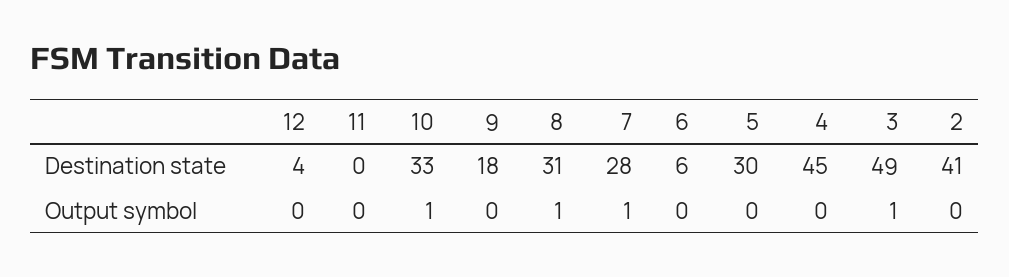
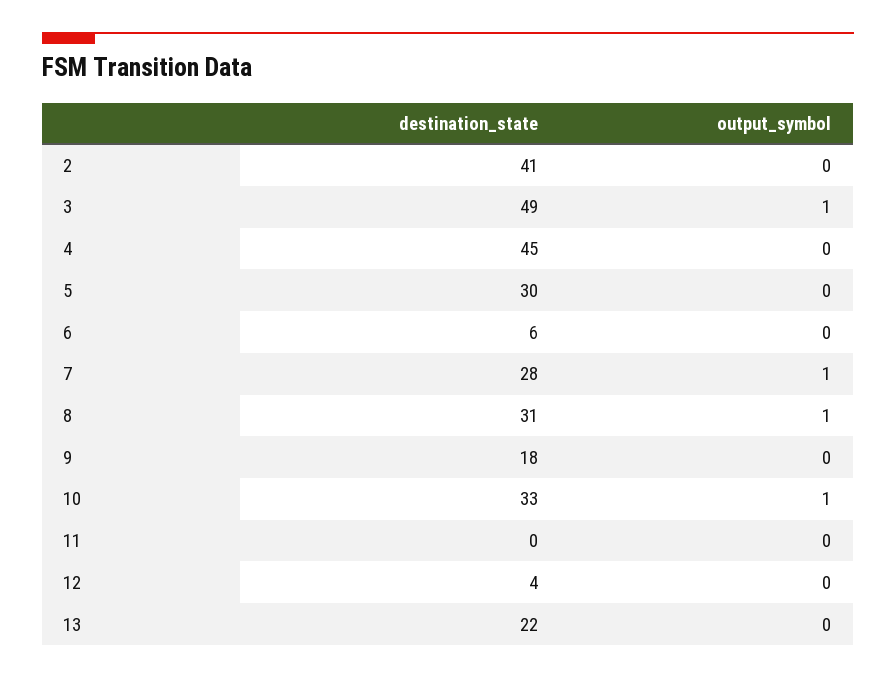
  {
    "12": {
      "Destination state": 4,
      "Output symbol": 0
    },
    "11": {
      "Destination state": 0,
      "Output symbol": 0
    },
    "10": {
      "Destination state": 33,
      "Output symbol": 1
    },
    "9": {
      "Destination state": 18,
      "Output symbol": 0
    },
    "8": {
      "Destination state": 31,
      "Output symbol": 1
    },
    "7": {
      "Destination state": 28,
      "Output symbol": 1
    },
    "6": {
      "Destination state": 6,
      "Output symbol": 0
    },
    "5": {
      "Destination state": 30,
      "Output symbol": 0
    },
    "4": {
      "Destination state": 45,
      "Output symbol": 0
    },
    "3": {
      "Destination state": 49,
      "Output symbol": 1
    },
    "2": {
      "Destination state": 41,
      "Output symbol": 0
-   }
+   },
+   "13": {
+     "Destination state": 22,
+     "Output symbol": 0
+   }
  }

